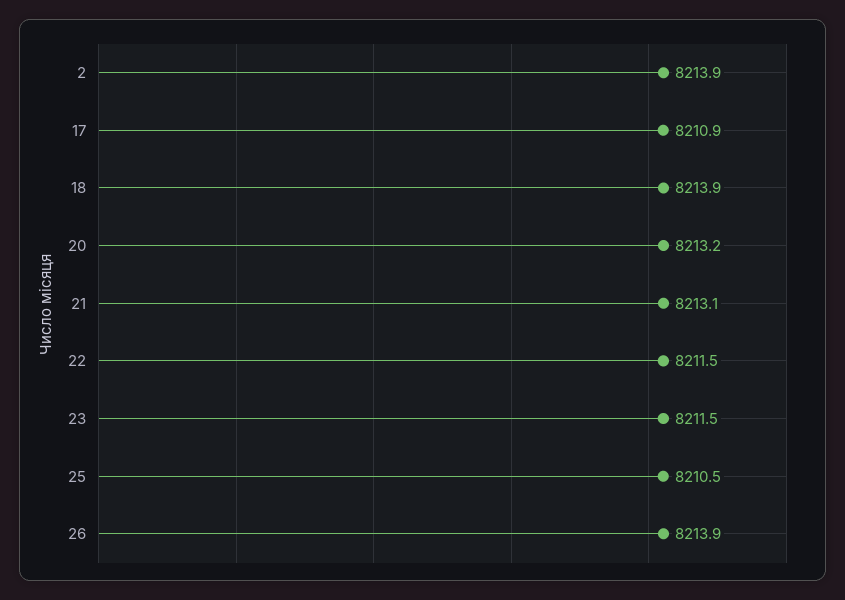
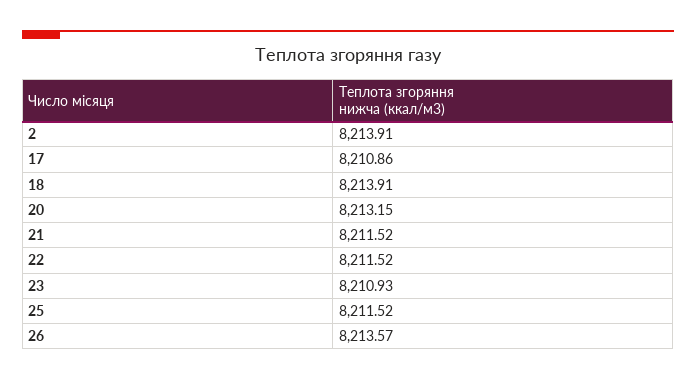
  {
    "2": 8213.91,
    "17": 8210.86,
    "18": 8213.91,
    "20": 8213.15,
-   "21": 8213.1,
+   "21": 8211.52,
    "22": 8211.52,
-   "23": 8211.5,
+   "23": 8210.93,
-   "25": 8210.5,
+   "25": 8211.52,
-   "26": 8213.9
+   "26": 8213.57
  }

